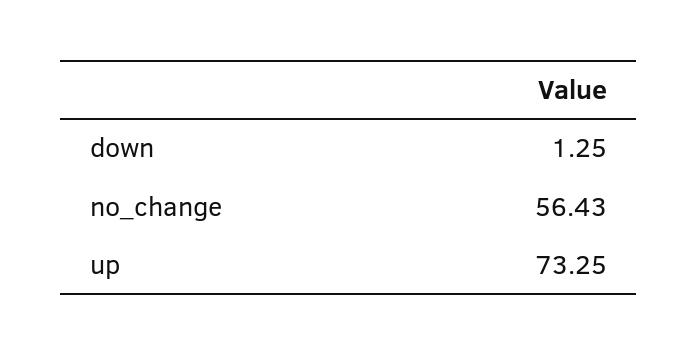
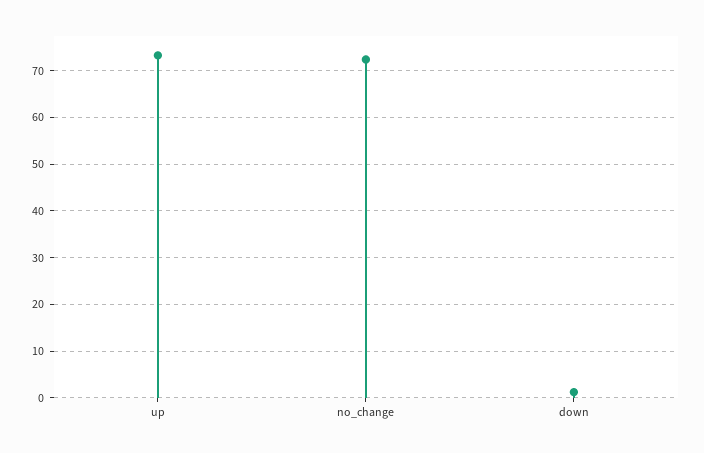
  {
    "down": 1.25,
-   "no_change": 56.43,
+   "no_change": 72,
    "up": 73.25
  }

